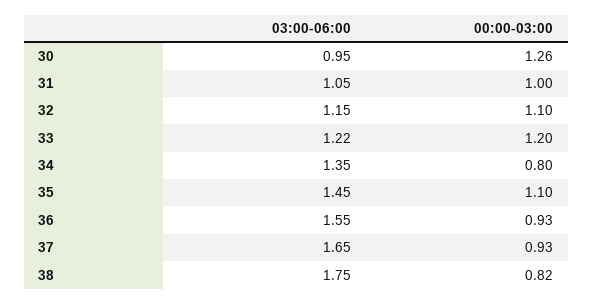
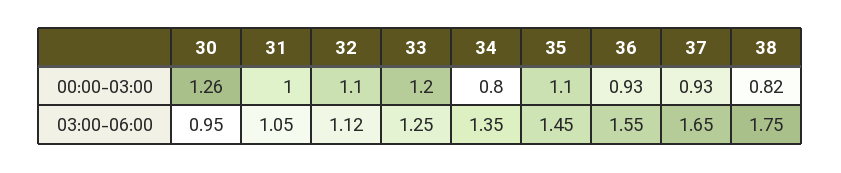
  {
    "03:00-06:00": {
      "30": 0.95,
      "31": 1.05,
-     "32": 1.15,
+     "32": 1.12,
-     "33": 1.22,
+     "33": 1.25,
      "34": 1.35,
      "35": 1.45,
      "36": 1.55,
      "37": 1.65,
      "38": 1.75
    },
    "00:00-03:00": {
      "30": 1.26,
      "31": 1,
      "32": 1.1,
      "33": 1.2,
      "34": 0.8,
      "35": 1.1,
      "36": 0.93,
      "37": 0.93,
      "38": 0.82
    }
  }

